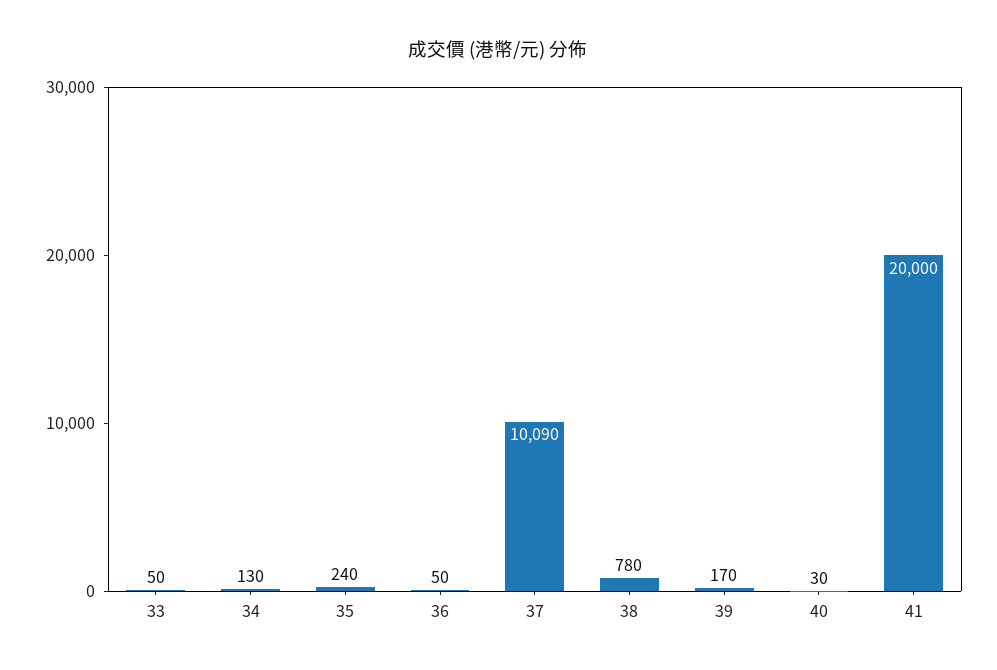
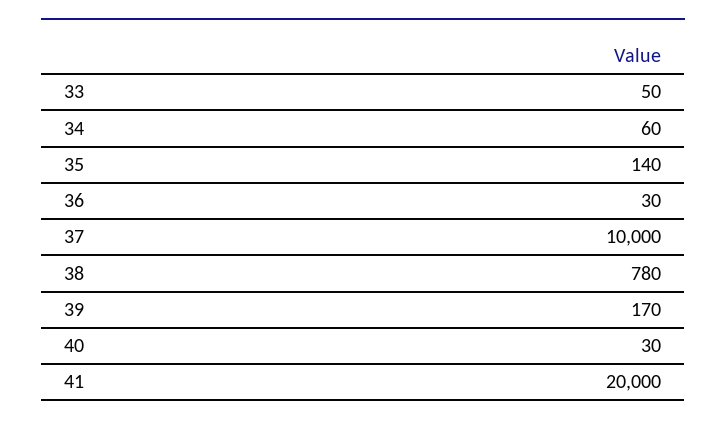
  {
    "33": 50,
-   "34": 130,
+   "34": 60,
-   "35": 240,
+   "35": 140,
-   "36": 50,
+   "36": 30,
-   "37": 10090,
+   "37": 10000,
    "38": 780,
    "39": 170,
    "40": 30,
    "41": 20000
  }

